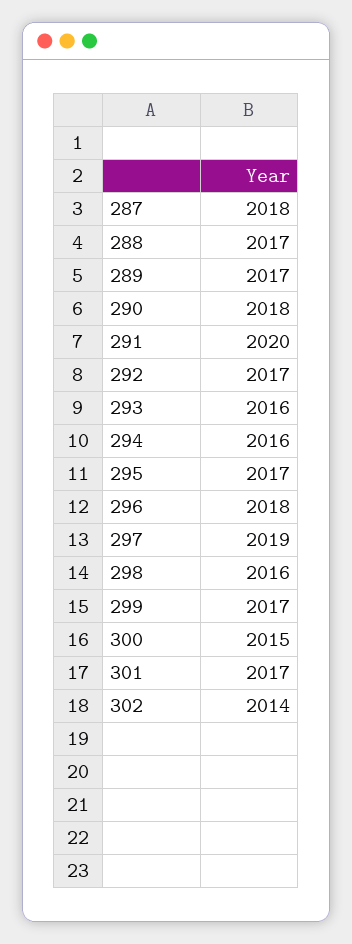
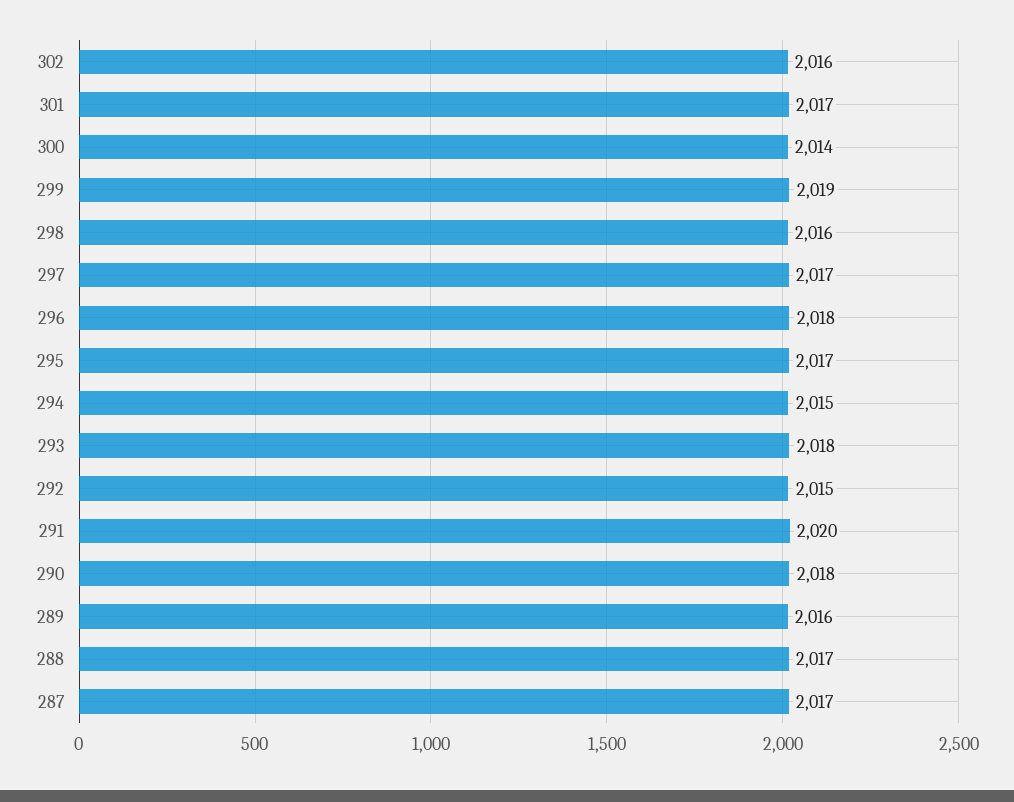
  {
-   "287": 2018,
+   "287": 2017,
    "288": 2017,
-   "289": 2017,
+   "289": 2016,
    "290": 2018,
    "291": 2020,
-   "292": 2017,
+   "292": 2015,
-   "293": 2016,
+   "293": 2018,
-   "294": 2016,
+   "294": 2015,
    "295": 2017,
    "296": 2018,
-   "297": 2019,
+   "297": 2017,
    "298": 2016,
-   "299": 2017,
+   "299": 2019,
-   "300": 2015,
+   "300": 2014,
    "301": 2017,
-   "302": 2014
+   "302": 2016
  }

